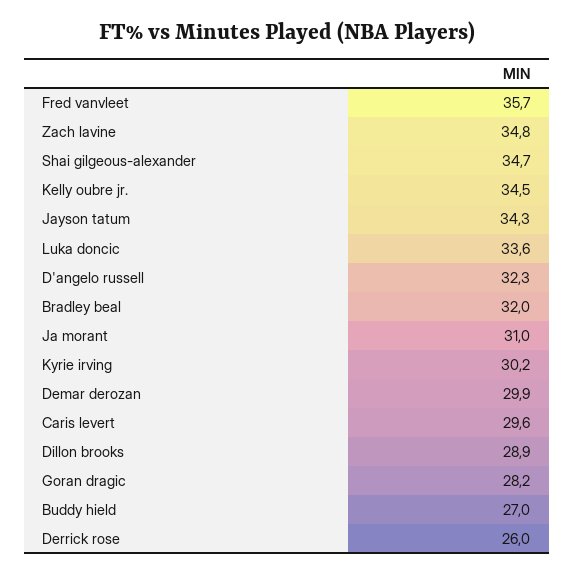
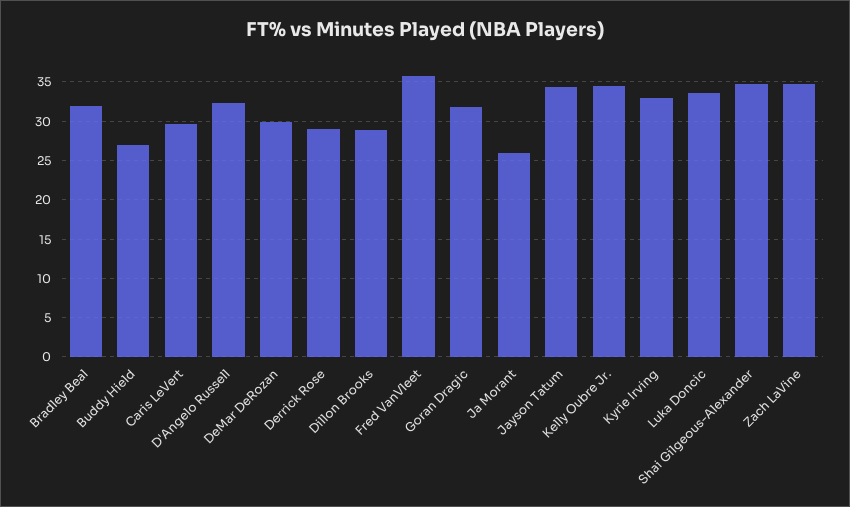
  {
    "Fred vanvleet": 35.7,
    "Zach lavine": 34.8,
    "Shai gilgeous-alexander": 34.7,
    "Kelly oubre jr.": 34.5,
    "Jayson tatum": 34.3,
    "Luka doncic": 33.6,
    "D'angelo russell": 32.3,
    "Bradley beal": 32,
-   "Ja morant": 31,
+   "Ja morant": 26,
-   "Kyrie irving": 30.2,
+   "Kyrie irving": 33,
    "Demar derozan": 29.9,
    "Caris levert": 29.6,
    "Dillon brooks": 28.9,
-   "Goran dragic": 28.2,
+   "Goran dragic": 32,
    "Buddy hield": 27,
-   "Derrick rose": 26
+   "Derrick rose": 29
  }

